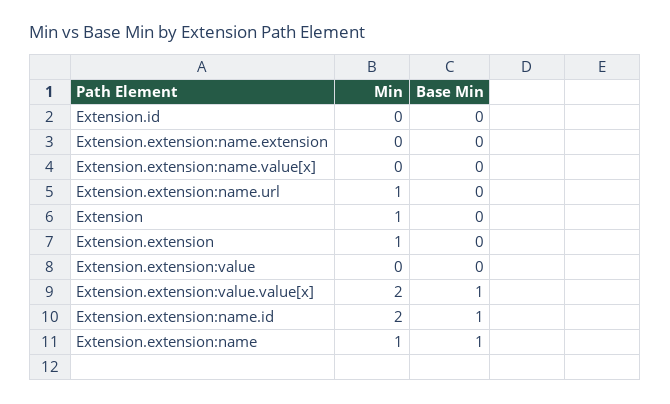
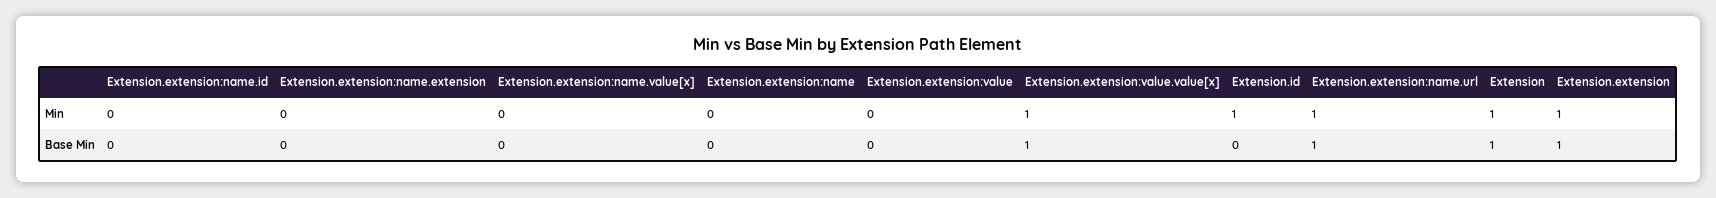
  {
    "Min": {
-     "Extension.id": 0,
+     "Extension.id": 1,
      "Extension.extension:name.extension": 0,
      "Extension.extension:name.value[x]": 0,
      "Extension.extension:name.url": 1,
      "Extension": 1,
      "Extension.extension": 1,
      "Extension.extension:value": 0,
-     "Extension.extension:value.value[x]": 2,
+     "Extension.extension:value.value[x]": 1,
-     "Extension.extension:name.id": 2,
+     "Extension.extension:name.id": 0,
-     "Extension.extension:name": 1
+     "Extension.extension:name": 0
    },
    "Base Min": {
      "Extension.id": 0,
      "Extension.extension:name.extension": 0,
      "Extension.extension:name.value[x]": 0,
-     "Extension.extension:name.url": 0,
+     "Extension.extension:name.url": 1,
-     "Extension": 0,
+     "Extension": 1,
-     "Extension.extension": 0,
+     "Extension.extension": 1,
      "Extension.extension:value": 0,
      "Extension.extension:value.value[x]": 1,
-     "Extension.extension:name.id": 1,
+     "Extension.extension:name.id": 0,
-     "Extension.extension:name": 1
+     "Extension.extension:name": 0
    }
  }

